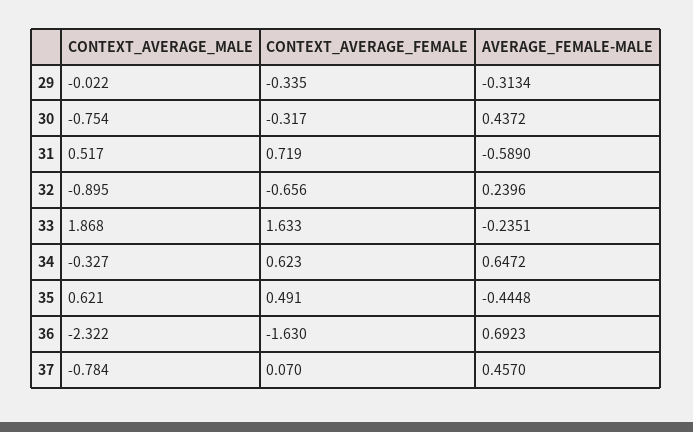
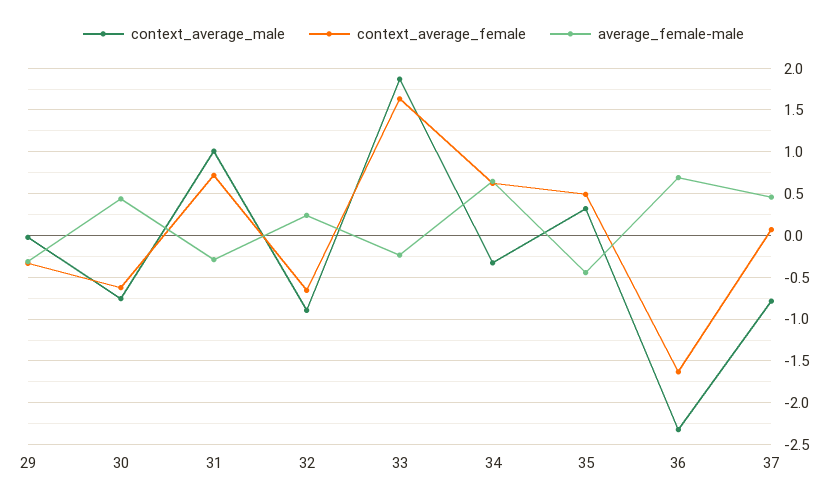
  {
    "CONTEXT_AVERAGE_MALE": {
      "29": -0.022,
      "30": -0.754,
-     "31": 0.517,
+     "31": 1,
      "32": -0.895,
      "33": 1.868,
      "34": -0.327,
-     "35": 0.621,
+     "35": 0.3,
      "36": -2.322,
      "37": -0.784
    },
    "CONTEXT_AVERAGE_FEMALE": {
      "29": -0.335,
-     "30": -0.317,
+     "30": -0.6,
      "31": 0.719,
      "32": -0.656,
      "33": 1.633,
      "34": 0.623,
      "35": 0.491,
      "36": -1.63,
      "37": 0.07
    },
    "AVERAGE_FEMALE-MALE": {
      "29": -0.3134,
      "30": 0.4372,
-     "31": -0.589,
+     "31": -0.3,
      "32": 0.2396,
      "33": -0.2351,
      "34": 0.6472,
      "35": -0.4448,
      "36": 0.6923,
      "37": 0.457
    }
  }

